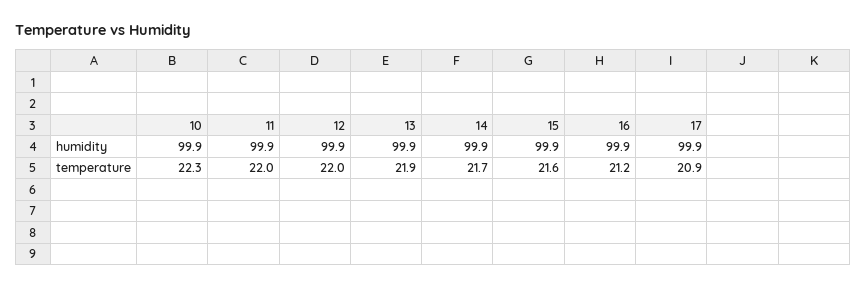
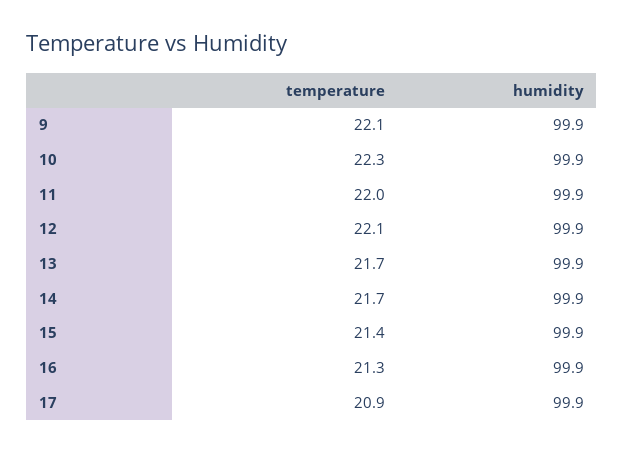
  {
    "10": {
      "humidity": 99.9,
      "temperature": 22.3
    },
    "11": {
      "humidity": 99.9,
      "temperature": 22
    },
    "12": {
      "humidity": 99.9,
-     "temperature": 22
+     "temperature": 22.1
    },
    "13": {
      "humidity": 99.9,
-     "temperature": 21.9
+     "temperature": 21.7
    },
    "14": {
      "humidity": 99.9,
      "temperature": 21.7
    },
    "15": {
      "humidity": 99.9,
-     "temperature": 21.6
+     "temperature": 21.4
    },
    "16": {
      "humidity": 99.9,
-     "temperature": 21.2
+     "temperature": 21.3
    },
    "17": {
      "humidity": 99.9,
      "temperature": 20.9
-   }
+   },
+   "9": {
+     "temperature": 22.1,
+     "humidity": 99.9
+   }
  }

